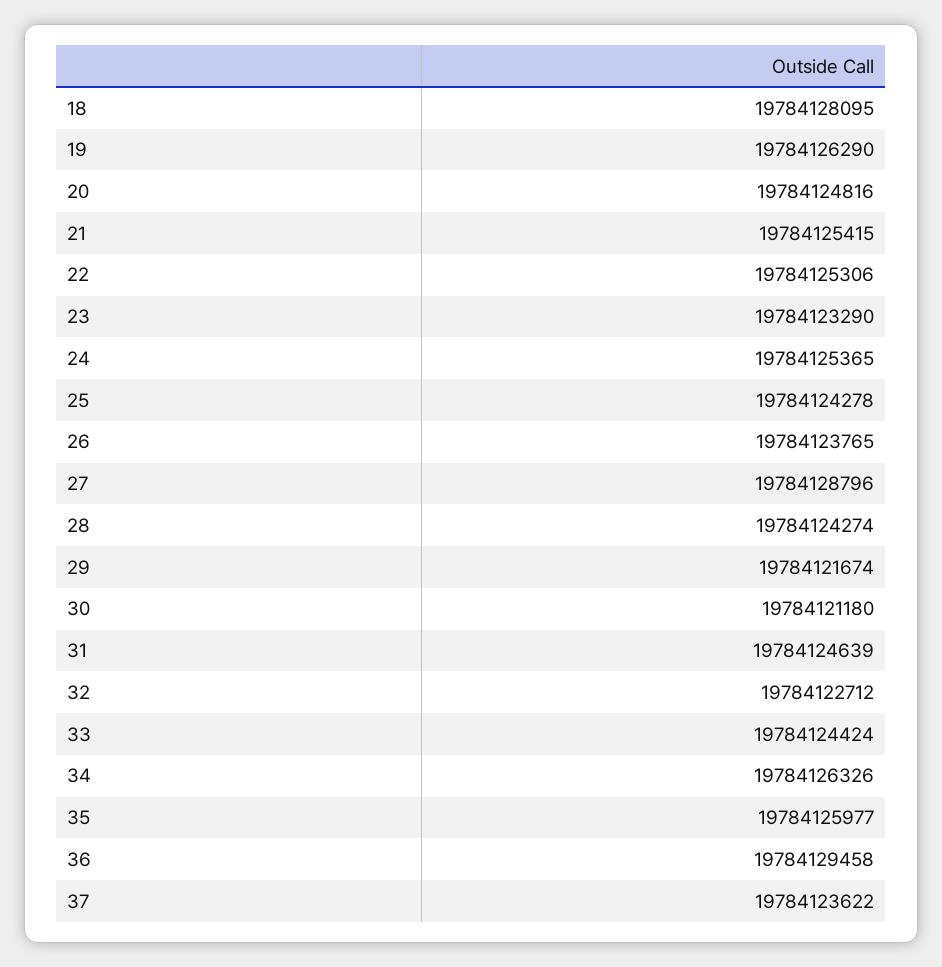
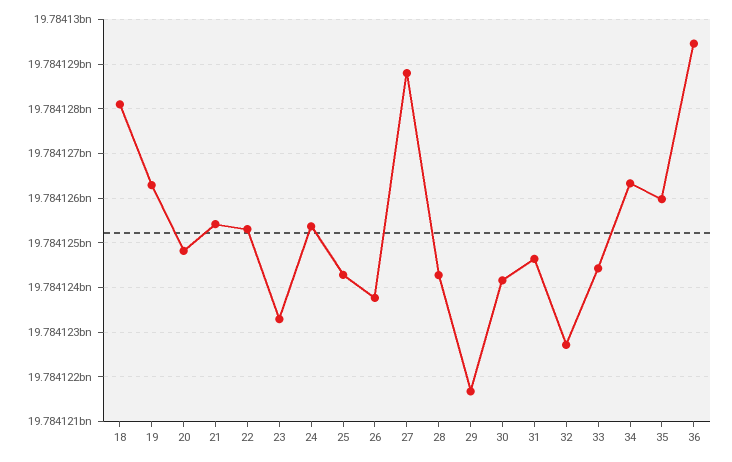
  {
    "18": 19784128095,
    "19": 19784126290,
    "20": 19784124816,
    "21": 19784125415,
    "22": 19784125306,
    "23": 19784123290,
    "24": 19784125365,
    "25": 19784124278,
    "26": 19784123765,
    "27": 19784128796,
    "28": 19784124274,
    "29": 19784121674,
-   "30": 19784121180,
+   "30": 19784124200,
    "31": 19784124639,
    "32": 19784122712,
    "33": 19784124424,
    "34": 19784126326,
    "35": 19784125977,
-   "36": 19784129458,
+   "36": 19784129458
-   "37": 19784123622
  }

